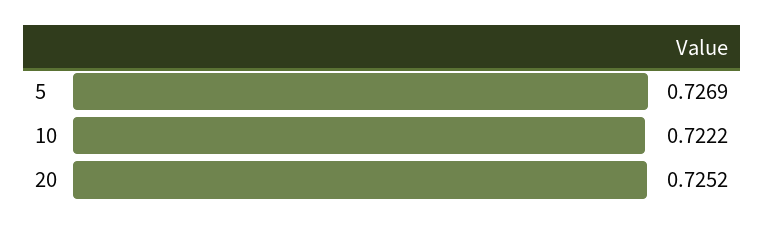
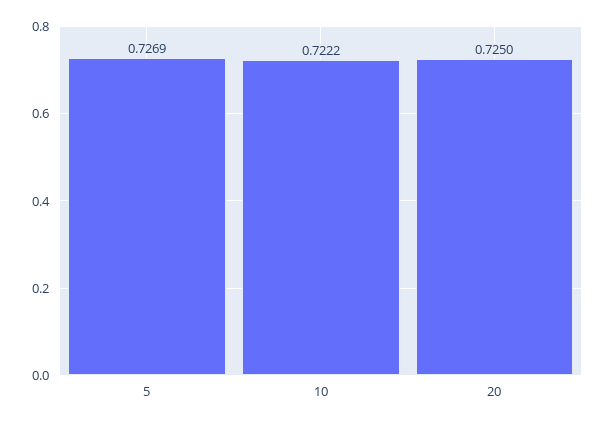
  {
    "5": 0.7269,
    "10": 0.7222,
-   "20": 0.7252
+   "20": 0.725
  }

